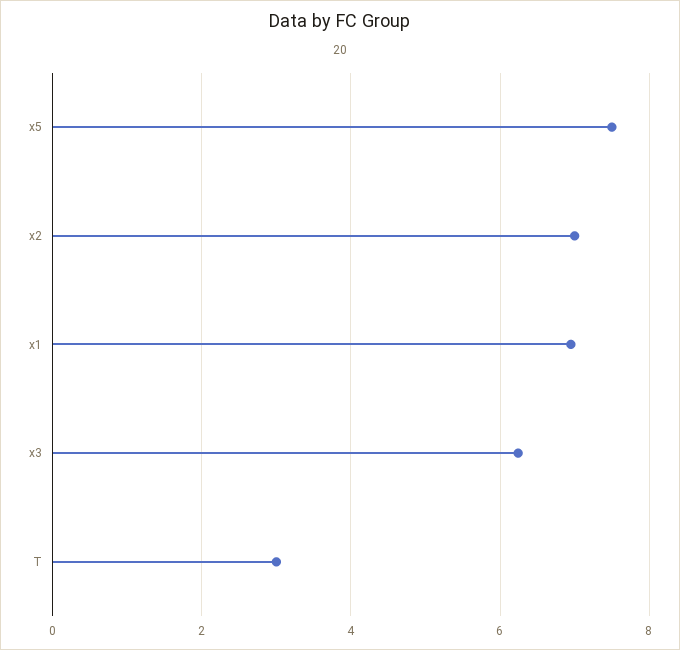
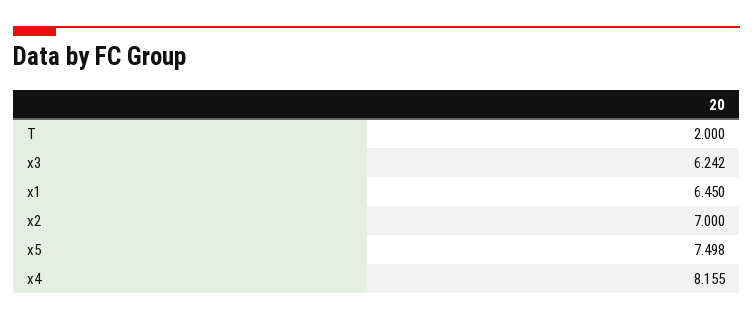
  {
    "x5": 7.498,
    "x2": 7,
-   "x1": 7,
+   "x1": 6.45,
    "x3": 6.242,
-   "T": 3
+   "T": 2,
+   "x4": 8.155
  }

